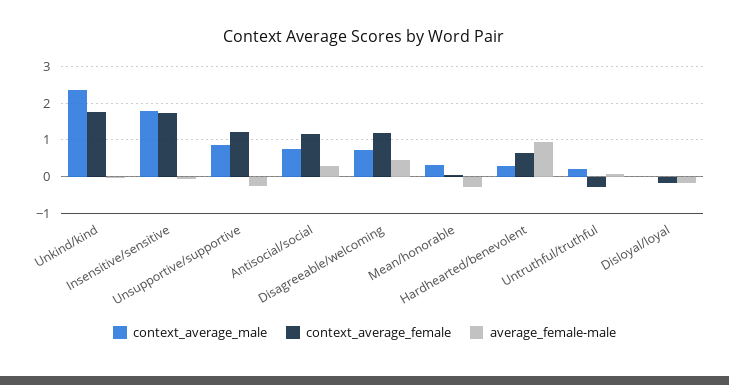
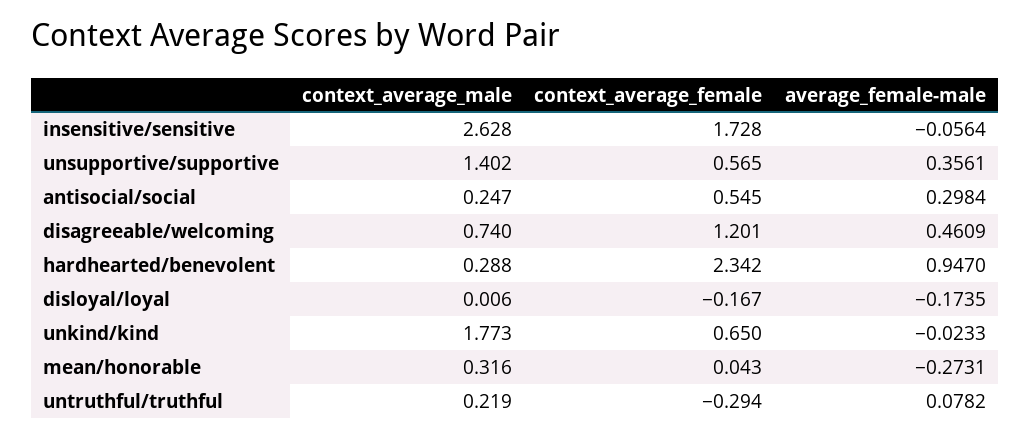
  {
    "context_average_male": {
-     "Unkind/kind": 2.4,
+     "Unkind/kind": 1.773,
-     "Insensitive/sensitive": 1.8,
+     "Insensitive/sensitive": 2.628,
-     "Unsupportive/supportive": 0.8,
+     "Unsupportive/supportive": 1.402,
-     "Antisocial/social": 0.8,
+     "Antisocial/social": 0.247,
      "Disagreeable/welcoming": 0.74,
      "Mean/honorable": 0.316,
      "Hardhearted/benevolent": 0.288,
      "Untruthful/truthful": 0.219,
      "Disloyal/loyal": 0.006
    },
    "context_average_female": {
-     "Unkind/kind": 1.8,
+     "Unkind/kind": 0.65,
      "Insensitive/sensitive": 1.728,
-     "Unsupportive/supportive": 1.2,
+     "Unsupportive/supportive": 0.565,
-     "Antisocial/social": 1.2,
+     "Antisocial/social": 0.545,
      "Disagreeable/welcoming": 1.201,
      "Mean/honorable": 0.043,
-     "Hardhearted/benevolent": 0.6,
+     "Hardhearted/benevolent": 2.342,
      "Untruthful/truthful": -0.294,
      "Disloyal/loyal": -0.167
    },
    "average_female-male": {
      "Unkind/kind": -0.0233,
      "Insensitive/sensitive": -0.0564,
-     "Unsupportive/supportive": -0.2,
+     "Unsupportive/supportive": 0.3561,
      "Antisocial/social": 0.2984,
      "Disagreeable/welcoming": 0.4609,
      "Mean/honorable": -0.2731,
      "Hardhearted/benevolent": 0.947,
      "Untruthful/truthful": 0.0782,
      "Disloyal/loyal": -0.1735
    }
  }

